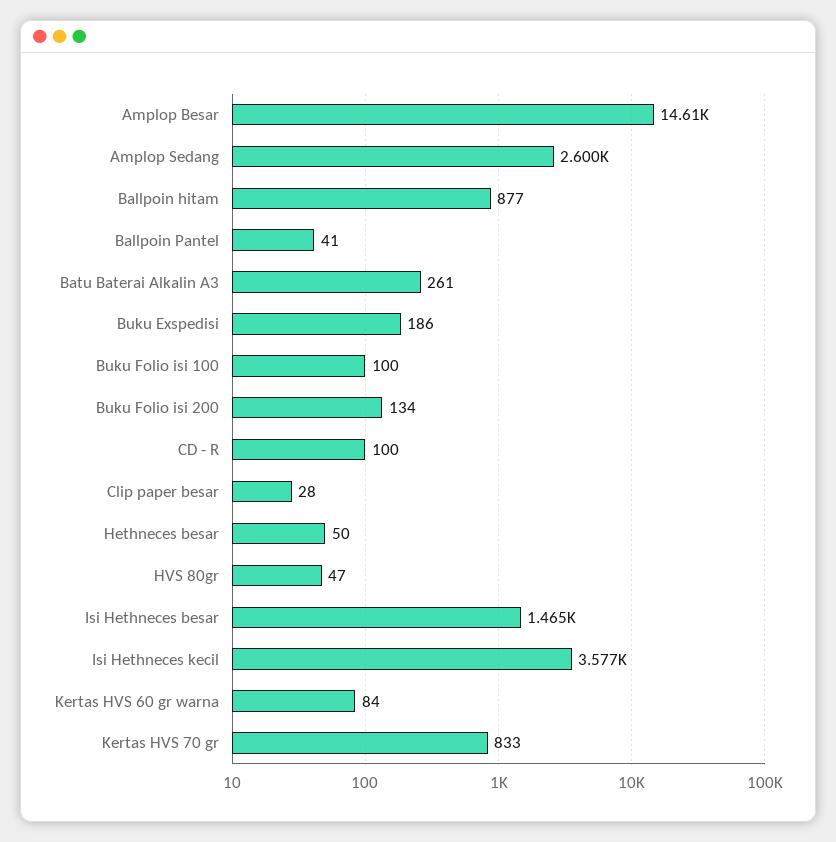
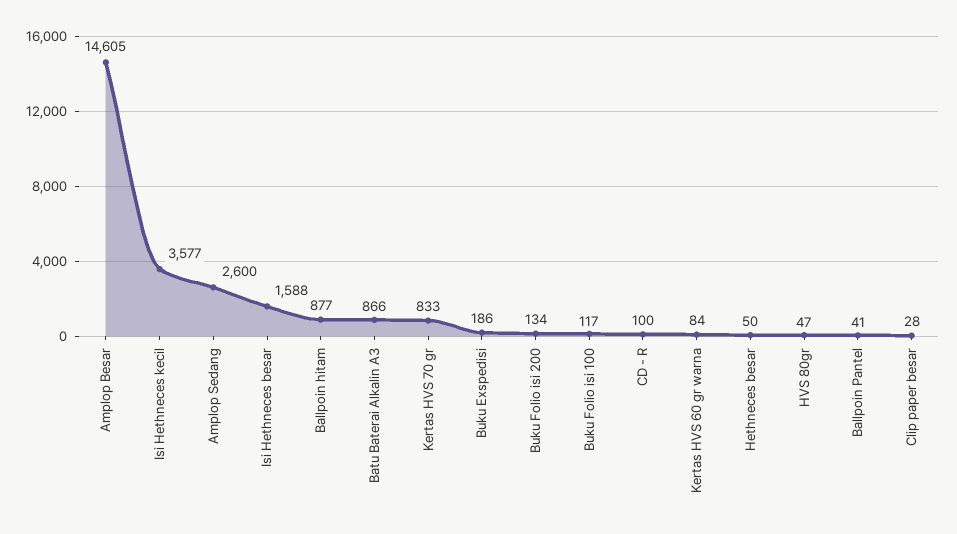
  {
    "Amplop Besar": 14605,
    "Amplop Sedang": 2600,
    "Ballpoin hitam": 877,
    "Ballpoin Pantel": 41,
-   "Batu Baterai Alkalin A3": 261,
+   "Batu Baterai Alkalin A3": 866,
    "Buku Exspedisi": 186,
-   "Buku Folio isi 100": 100,
+   "Buku Folio isi 100": 117,
    "Buku Folio isi 200": 134,
    "CD - R": 100,
    "Clip paper besar": 28,
    "Hethneces besar": 50,
    "HVS 80gr": 47,
-   "Isi Hethneces besar": 1465,
+   "Isi Hethneces besar": 1588,
    "Isi Hethneces kecil": 3577,
    "Kertas HVS 60 gr warna": 84,
    "Kertas HVS 70 gr": 833
  }

